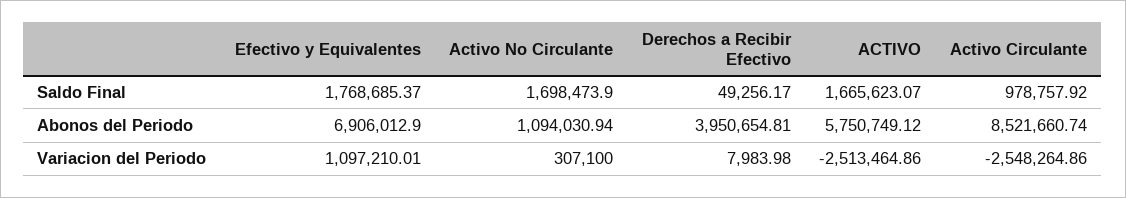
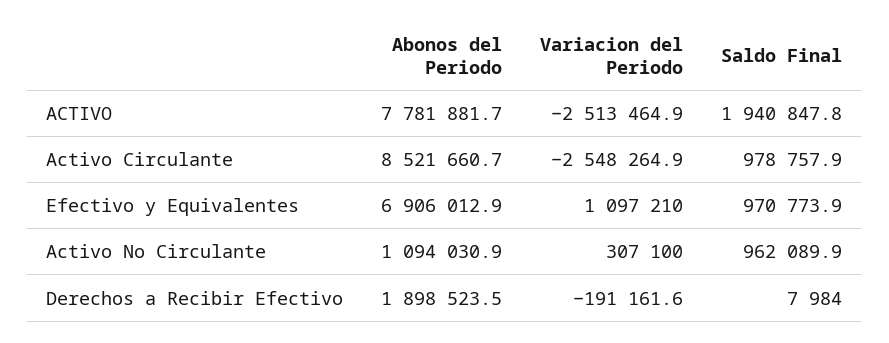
  {
    "Efectivo y Equivalentes": {
-     "Saldo Final": 1768685.37,
+     "Saldo Final": 970773.9,
      "Abonos del Periodo": 6906012.9,
      "Variacion del Periodo": 1097210.01
    },
    "Activo No Circulante": {
-     "Saldo Final": 1698473.9,
+     "Saldo Final": 962089.9,
      "Abonos del Periodo": 1094030.94,
      "Variacion del Periodo": 307100
    },
    "Derechos a Recibir Efectivo": {
-     "Saldo Final": 49256.17,
+     "Saldo Final": 7984,
-     "Abonos del Periodo": 3950654.81,
+     "Abonos del Periodo": 1898523.5,
-     "Variacion del Periodo": 7983.98
+     "Variacion del Periodo": -191161.6
    },
    "ACTIVO": {
-     "Saldo Final": 1665623.07,
+     "Saldo Final": 1940847.8,
-     "Abonos del Periodo": 5750749.12,
+     "Abonos del Periodo": 7781881.7,
      "Variacion del Periodo": -2513464.86
    },
    "Activo Circulante": {
      "Saldo Final": 978757.92,
      "Abonos del Periodo": 8521660.74,
      "Variacion del Periodo": -2548264.86
    }
  }

